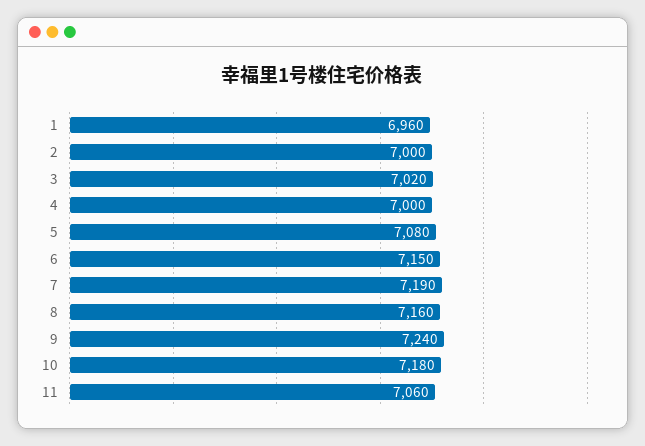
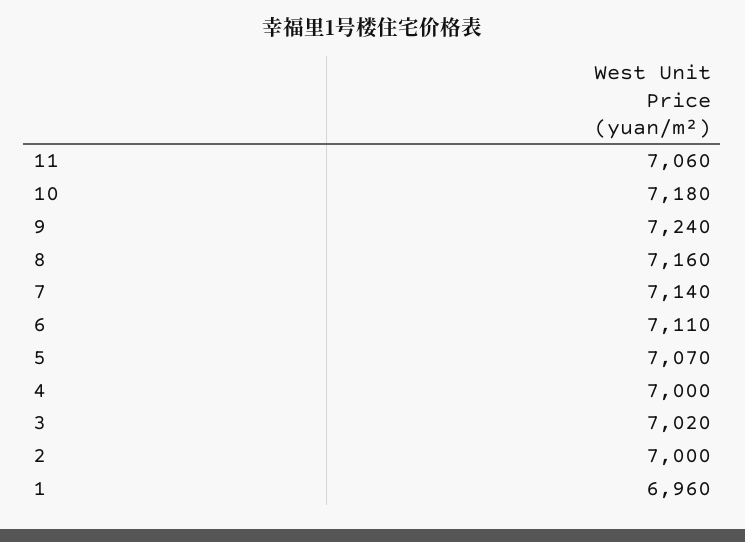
  {
    "1": 6960,
    "2": 7000,
    "3": 7020,
    "4": 7000,
-   "5": 7080,
+   "5": 7070,
-   "6": 7150,
+   "6": 7110,
-   "7": 7190,
+   "7": 7140,
    "8": 7160,
    "9": 7240,
    "10": 7180,
    "11": 7060
  }

